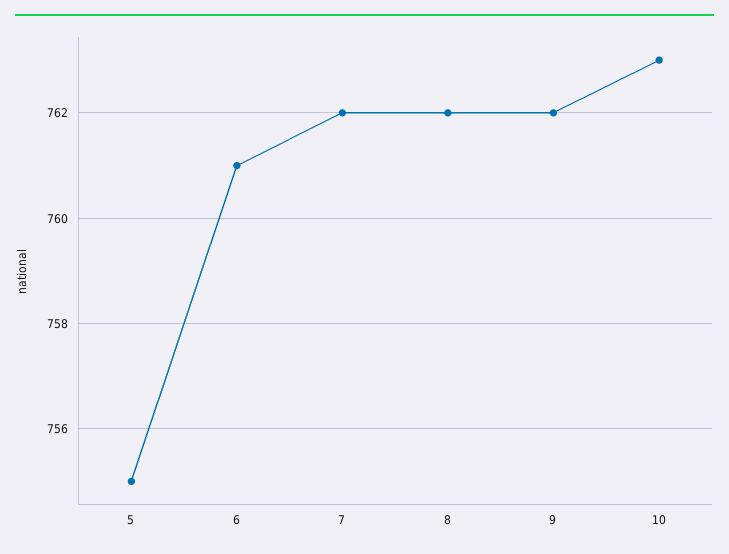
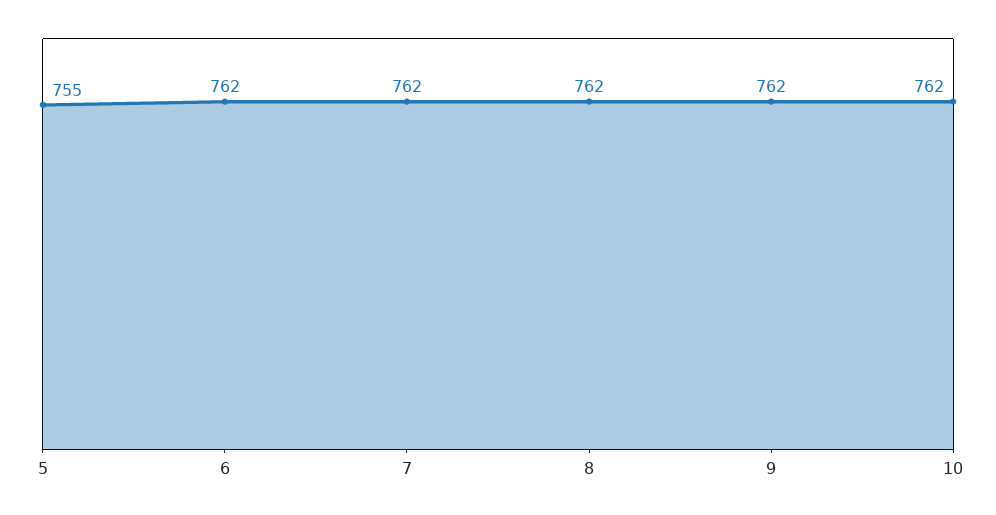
  {
    "5": 755,
-   "6": 761,
+   "6": 762,
    "7": 762,
    "8": 762,
    "9": 762,
-   "10": 763
+   "10": 762
  }

